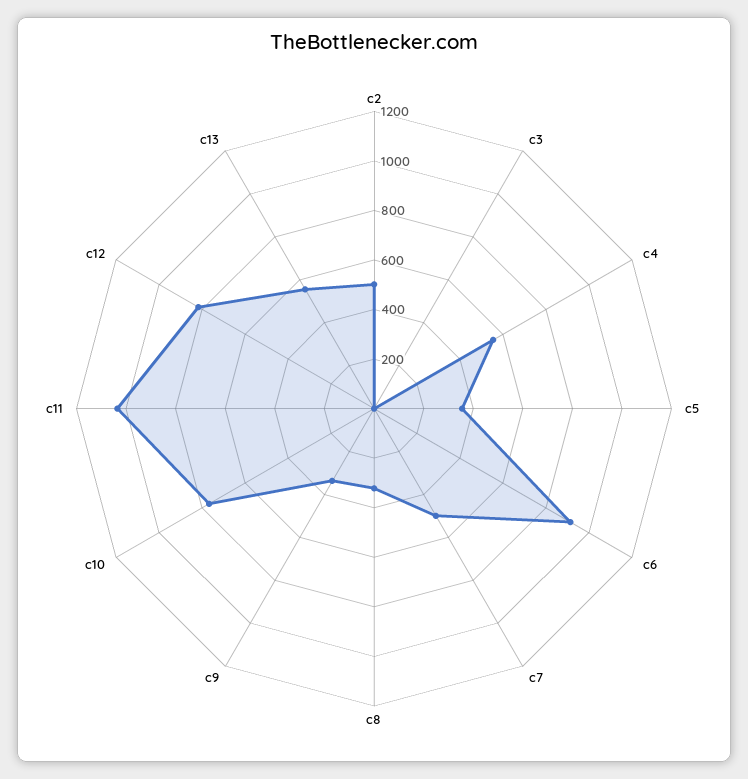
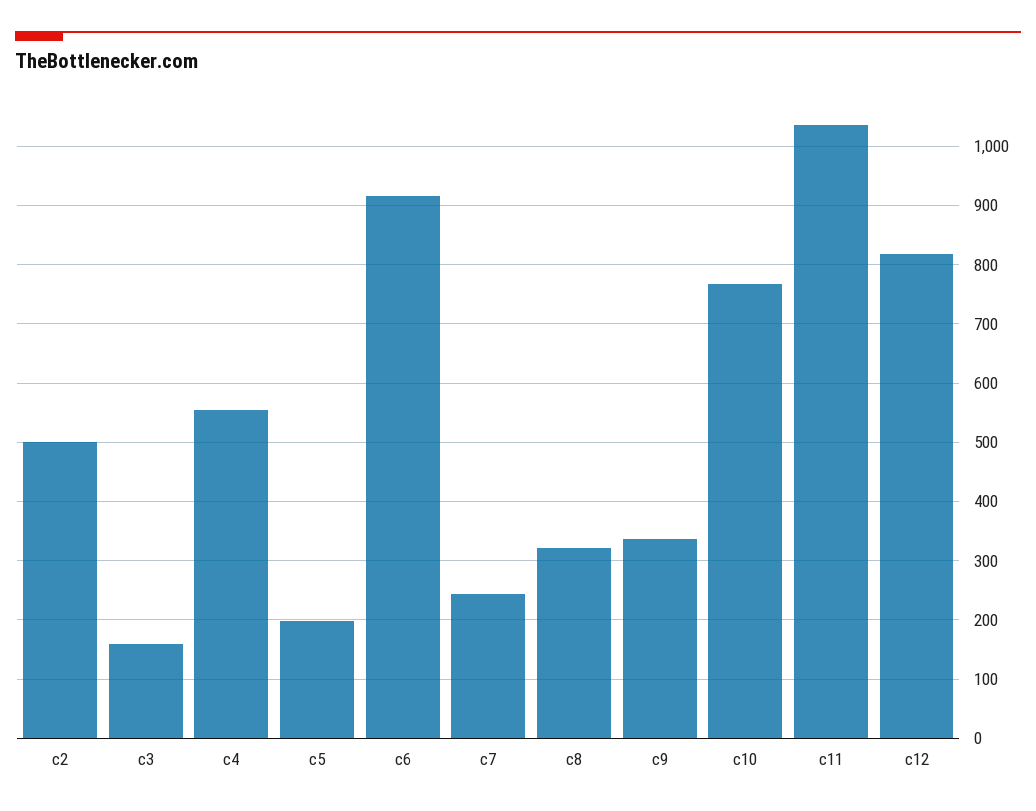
  {
    "c2": 500,
-   "c3": 0,
+   "c3": 160,
    "c4": 560,
-   "c5": 350,
+   "c5": 200,
    "c6": 920,
-   "c7": 500,
+   "c7": 240,
    "c8": 320,
    "c9": 340,
    "c10": 760,
    "c11": 1040,
-   "c12": 820,
+   "c12": 820
-   "c13": 550
  }

